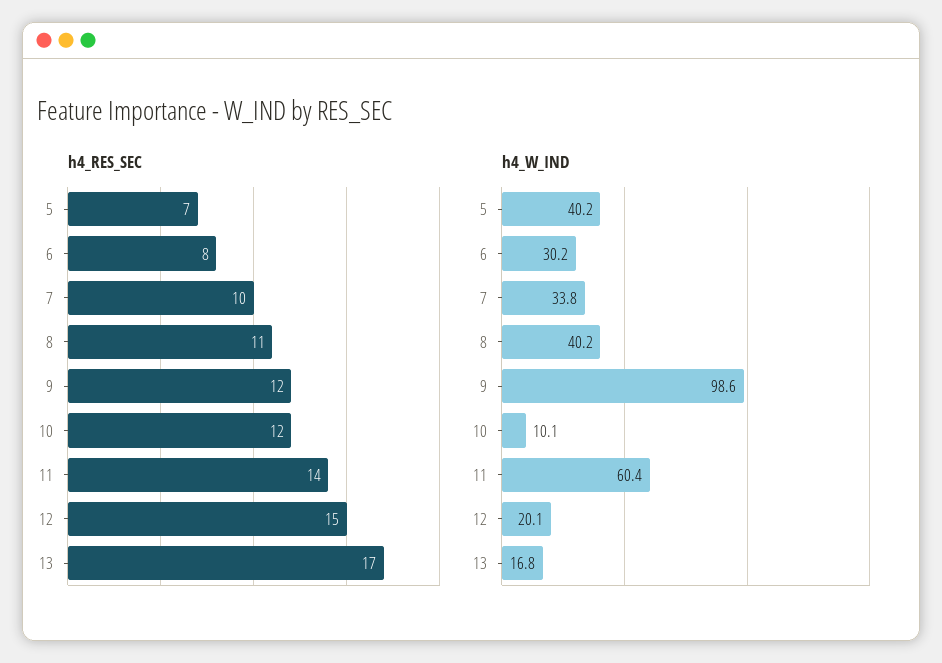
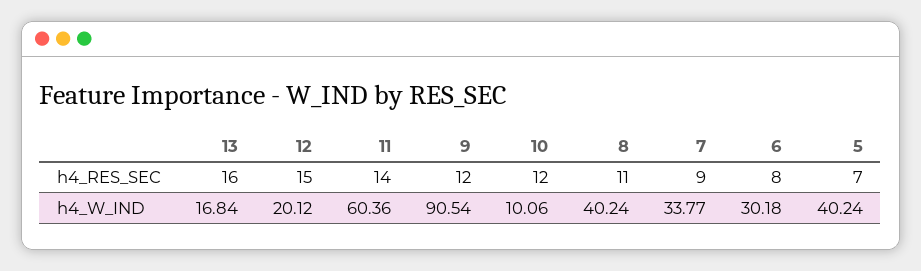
  {
    "h4_RES_SEC": {
      "5": 7,
      "6": 8,
-     "7": 10,
+     "7": 9,
      "8": 11,
      "9": 12,
      "10": 12,
      "11": 14,
      "12": 15,
-     "13": 17
+     "13": 16
    },
    "h4_W_IND": {
      "5": 40.24,
      "6": 30.18,
      "7": 33.77,
      "8": 40.24,
-     "9": 98.6,
+     "9": 90.54,
      "10": 10.06,
      "11": 60.36,
      "12": 20.12,
      "13": 16.84
    }
  }

